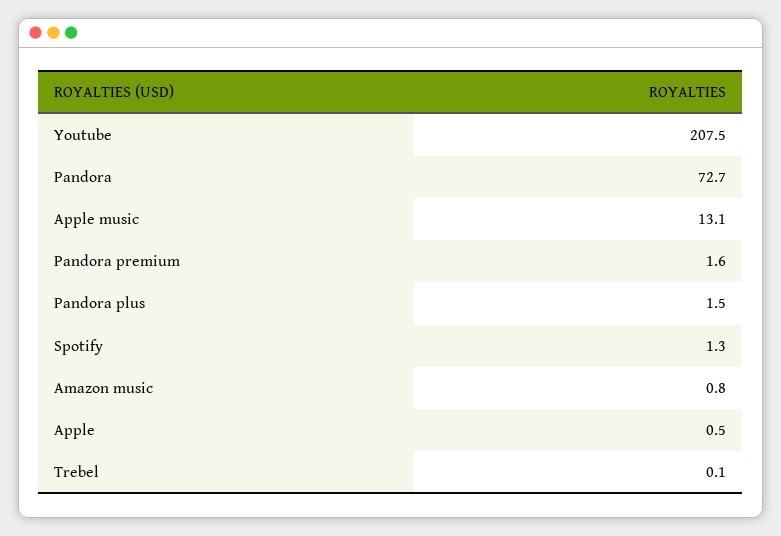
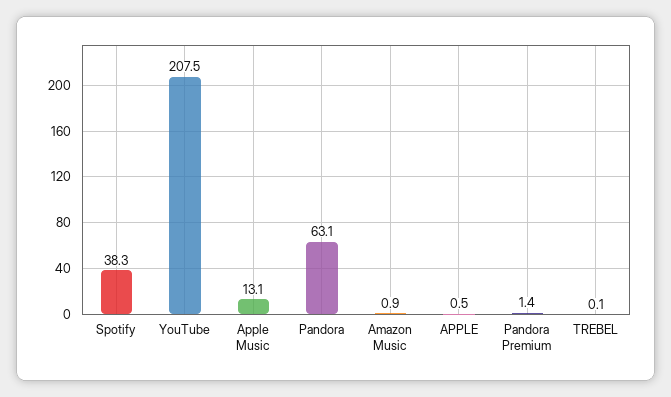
  {
    "Youtube": 207.5,
-   "Pandora": 72.7,
+   "Pandora": 63.1,
    "Apple music": 13.1,
-   "Pandora premium": 1.6,
+   "Pandora premium": 1.4,
-   "Pandora plus": 1.5,
-   "Spotify": 1.3,
+   "Spotify": 38.3,
-   "Amazon music": 0.8,
+   "Amazon music": 0.9,
    "Apple": 0.5,
    "Trebel": 0.1
  }

